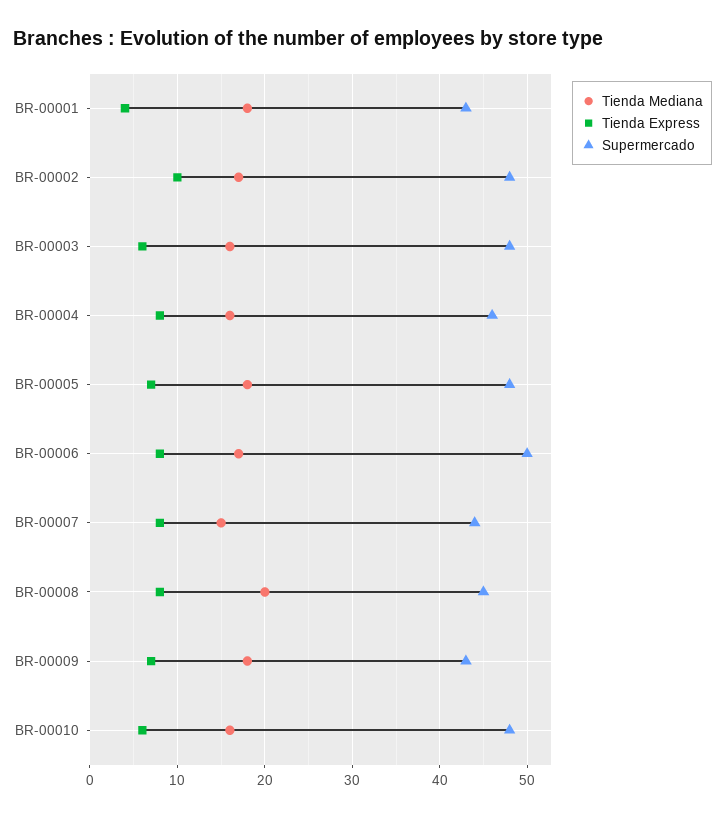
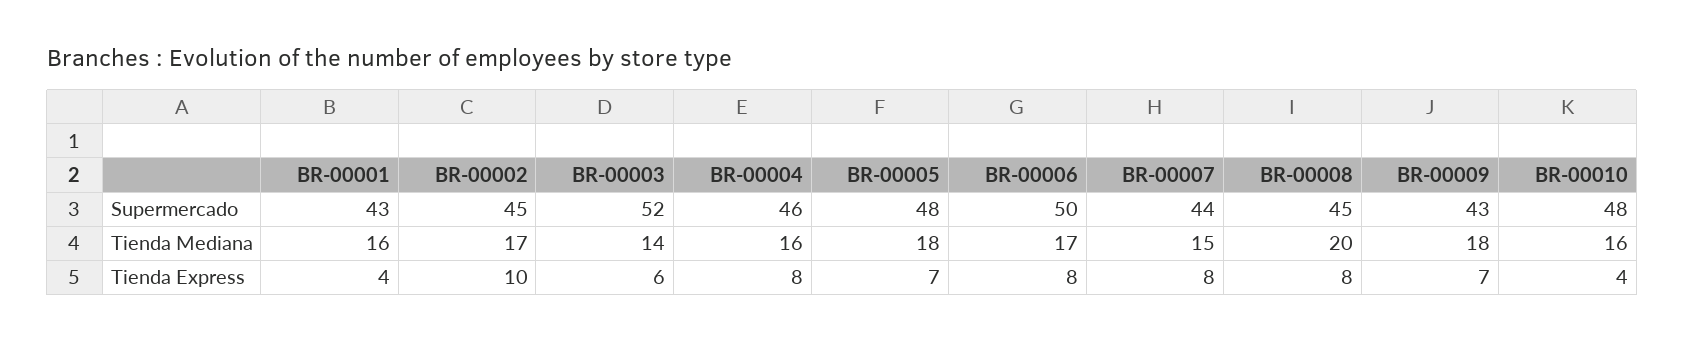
  {
    "Tienda Mediana": {
-     "BR-00001": 18,
+     "BR-00001": 16,
      "BR-00002": 17,
-     "BR-00003": 16,
+     "BR-00003": 14,
      "BR-00004": 16,
      "BR-00005": 18,
      "BR-00006": 17,
      "BR-00007": 15,
      "BR-00008": 20,
      "BR-00009": 18,
      "BR-00010": 16
    },
    "Tienda Express": {
      "BR-00001": 4,
      "BR-00002": 10,
      "BR-00003": 6,
      "BR-00004": 8,
      "BR-00005": 7,
      "BR-00006": 8,
      "BR-00007": 8,
      "BR-00008": 8,
      "BR-00009": 7,
-     "BR-00010": 6
+     "BR-00010": 4
    },
    "Supermercado": {
      "BR-00001": 43,
-     "BR-00002": 48,
+     "BR-00002": 45,
-     "BR-00003": 48,
+     "BR-00003": 52,
      "BR-00004": 46,
      "BR-00005": 48,
      "BR-00006": 50,
      "BR-00007": 44,
      "BR-00008": 45,
      "BR-00009": 43,
      "BR-00010": 48
    }
  }

